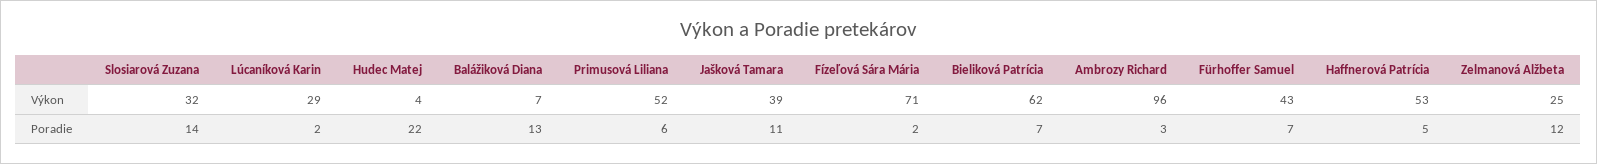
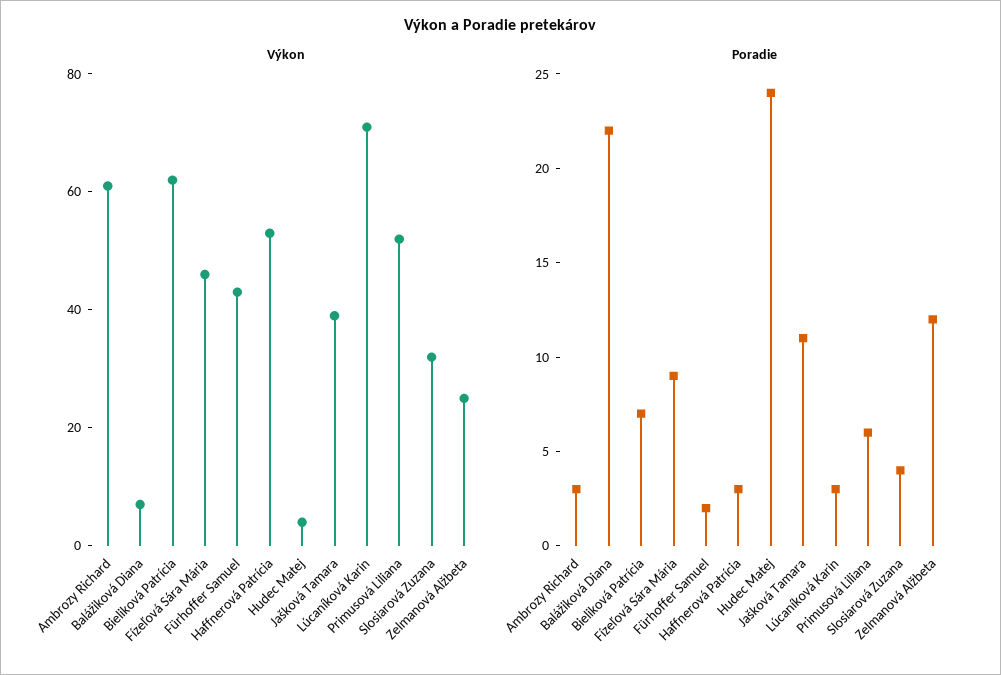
  {
    "Výkon": {
      "Slosiarová Zuzana": 32,
-     "Lúcaníková Karin": 29,
+     "Lúcaníková Karin": 70,
      "Hudec Matej": 4,
      "Balážiková Diana": 7,
      "Primusová Liliana": 52,
      "Jašková Tamara": 39,
-     "Fízeľová Sára Mária": 71,
+     "Fízeľová Sára Mária": 45,
      "Bieliková Patrícia": 62,
-     "Ambrozy Richard": 96,
+     "Ambrozy Richard": 60,
      "Fürhoffer Samuel": 43,
      "Haffnerová Patrícia": 53,
      "Zelmanová Alžbeta": 25
    },
    "Poradie": {
-     "Slosiarová Zuzana": 14,
+     "Slosiarová Zuzana": 4,
-     "Lúcaníková Karin": 2,
+     "Lúcaníková Karin": 3,
-     "Hudec Matej": 22,
+     "Hudec Matej": 24,
-     "Balážiková Diana": 13,
+     "Balážiková Diana": 22,
      "Primusová Liliana": 6,
      "Jašková Tamara": 11,
-     "Fízeľová Sára Mária": 2,
+     "Fízeľová Sára Mária": 9,
      "Bieliková Patrícia": 7,
      "Ambrozy Richard": 3,
-     "Fürhoffer Samuel": 7,
+     "Fürhoffer Samuel": 2,
-     "Haffnerová Patrícia": 5,
+     "Haffnerová Patrícia": 3,
      "Zelmanová Alžbeta": 12
    }
  }

